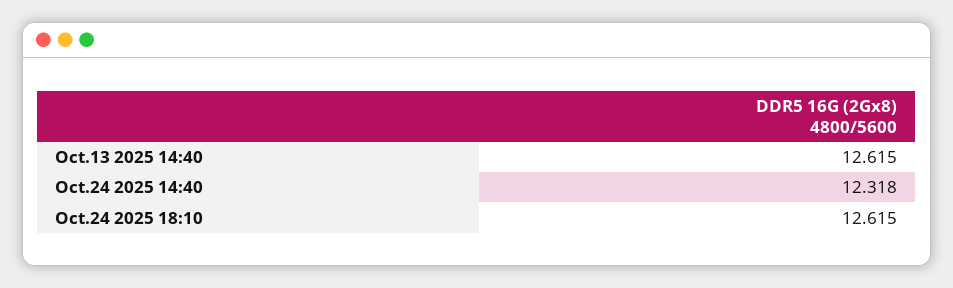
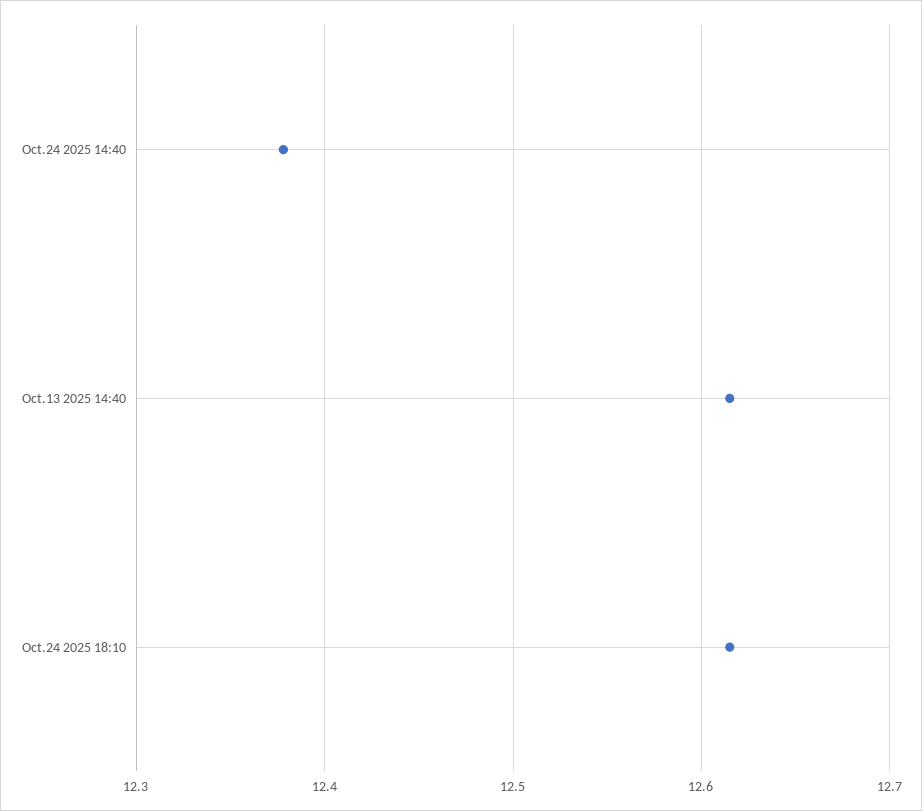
  {
    "Oct.13 2025 14:40": 12.615,
-   "Oct.24 2025 14:40": 12.318,
+   "Oct.24 2025 14:40": 12.38,
    "Oct.24 2025 18:10": 12.615
  }

